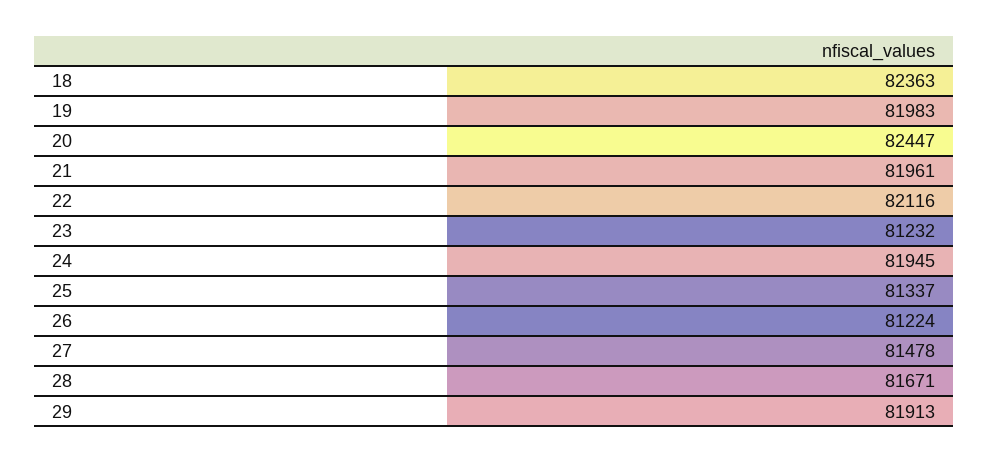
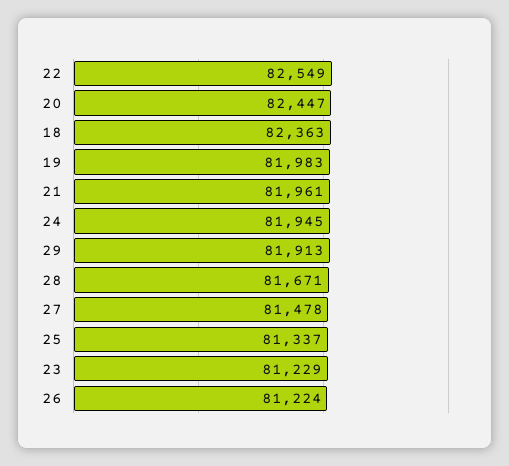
  {
    "18": 82363,
    "19": 81983,
    "20": 82447,
    "21": 81961,
-   "22": 82116,
+   "22": 82549,
-   "23": 81232,
+   "23": 81229,
    "24": 81945,
    "25": 81337,
    "26": 81224,
    "27": 81478,
    "28": 81671,
    "29": 81913
  }

